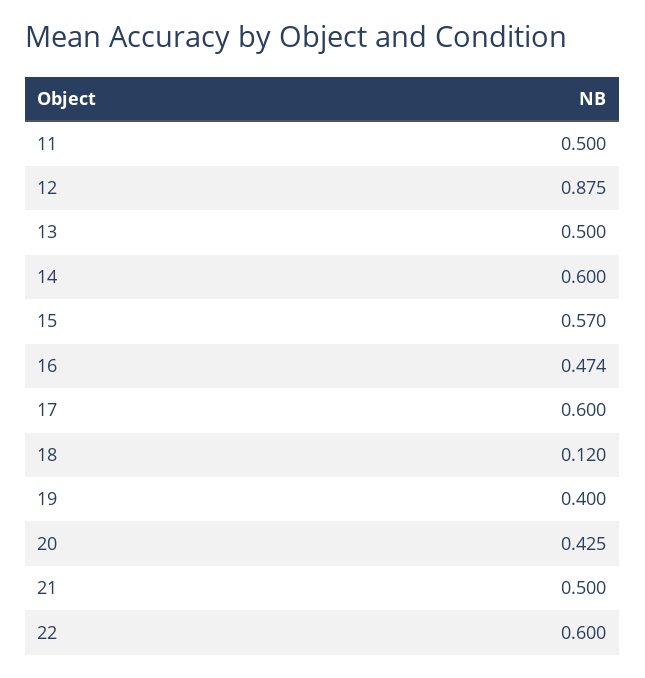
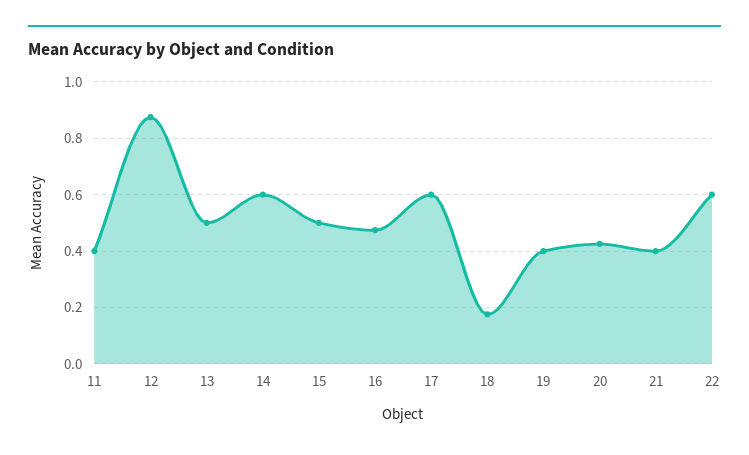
  {
-   "11": 0.5,
+   "11": 0.4,
    "12": 0.875,
    "13": 0.5,
    "14": 0.6,
-   "15": 0.57,
+   "15": 0.5,
    "16": 0.474,
    "17": 0.6,
-   "18": 0.12,
+   "18": 0.175,
    "19": 0.4,
    "20": 0.425,
-   "21": 0.5,
+   "21": 0.4,
    "22": 0.6
  }

